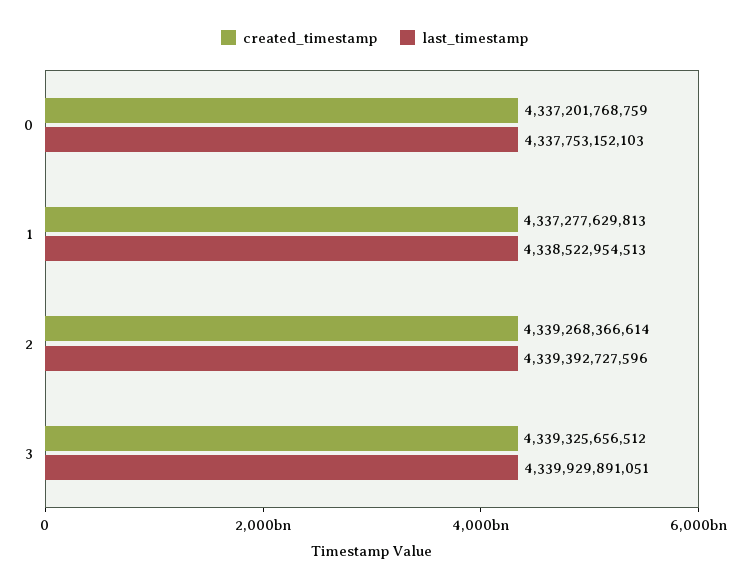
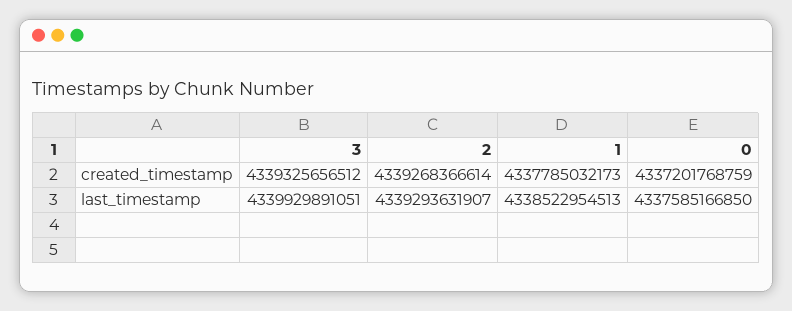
  {
    "created_timestamp": {
      "0": 4337201768759,
-     "1": 4337277629813,
+     "1": 4337785032173,
      "2": 4339268366614,
      "3": 4339325656512
    },
    "last_timestamp": {
-     "0": 4337753152103,
+     "0": 4337585166850,
      "1": 4338522954513,
-     "2": 4339392727596,
+     "2": 4339293631907,
      "3": 4339929891051
    }
  }

